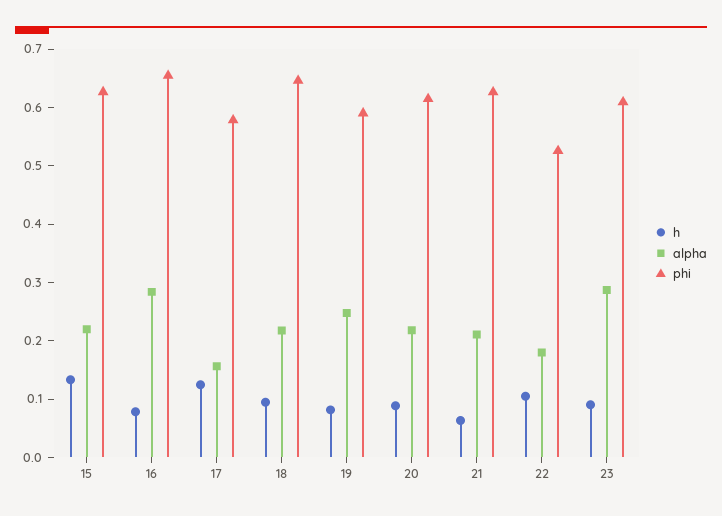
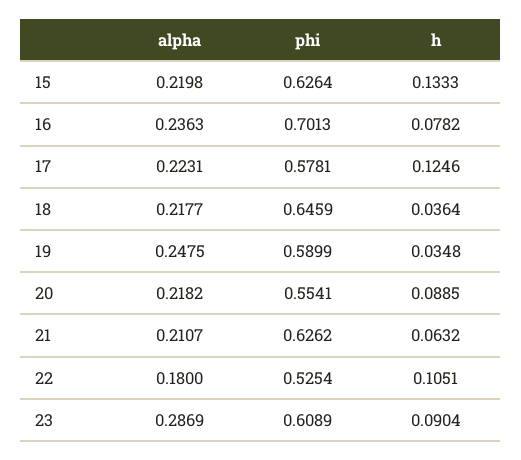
  {
    "h": {
      "15": 0.1333,
      "16": 0.0782,
      "17": 0.1246,
-     "18": 0.1,
+     "18": 0.0364,
-     "19": 0.08,
+     "19": 0.0348,
      "20": 0.0885,
      "21": 0.0632,
      "22": 0.1051,
      "23": 0.0904
    },
    "alpha": {
      "15": 0.2198,
-     "16": 0.28,
+     "16": 0.2363,
-     "17": 0.16,
+     "17": 0.2231,
      "18": 0.2177,
      "19": 0.2475,
      "20": 0.2182,
      "21": 0.2107,
      "22": 0.18,
      "23": 0.2869
    },
    "phi": {
      "15": 0.6264,
-     "16": 0.66,
+     "16": 0.7013,
      "17": 0.5781,
      "18": 0.6459,
      "19": 0.5899,
-     "20": 0.62,
+     "20": 0.5541,
      "21": 0.6262,
      "22": 0.5254,
      "23": 0.6089
    }
  }

